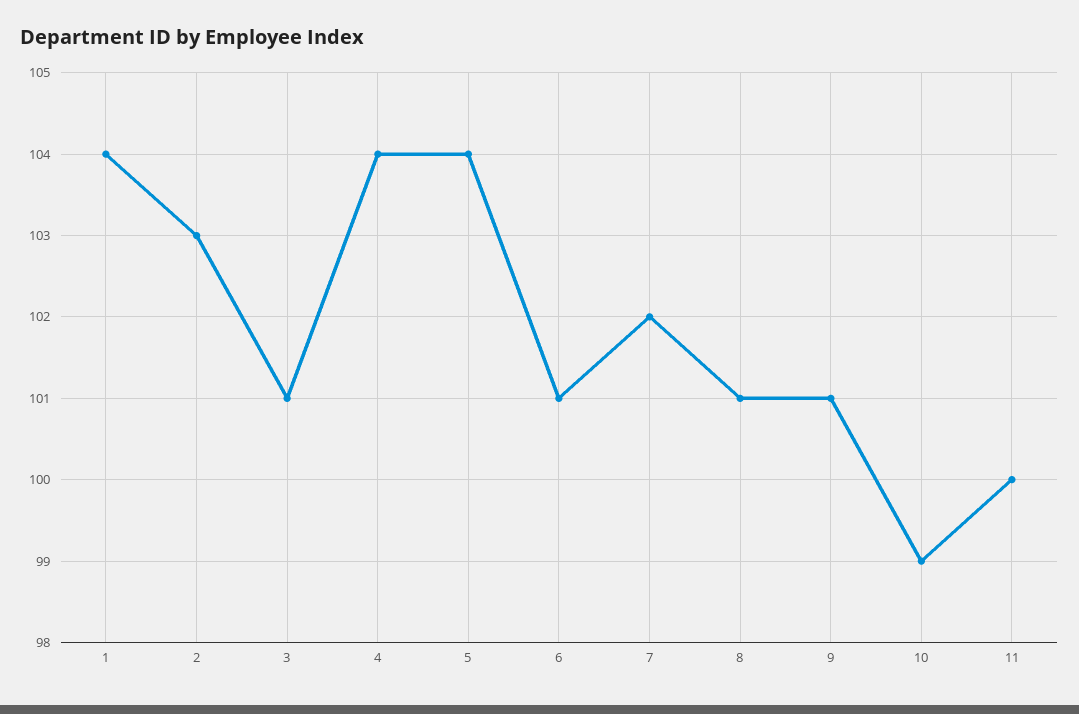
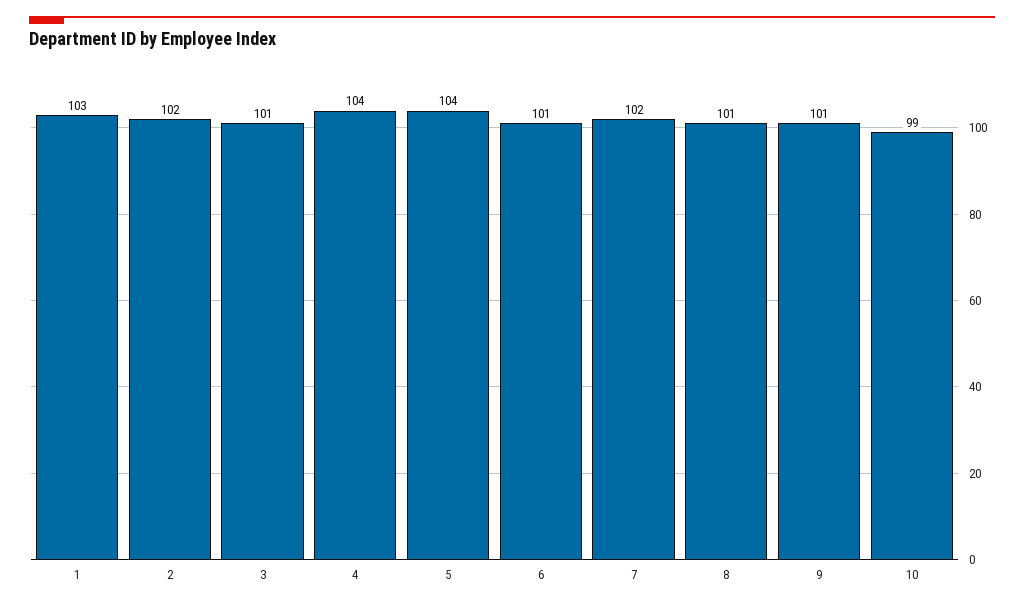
  {
-   "1": 104,
+   "1": 103,
-   "2": 103,
+   "2": 102,
    "3": 101,
    "4": 104,
    "5": 104,
    "6": 101,
    "7": 102,
    "8": 101,
    "9": 101,
-   "10": 99,
+   "10": 99
-   "11": 100
  }

